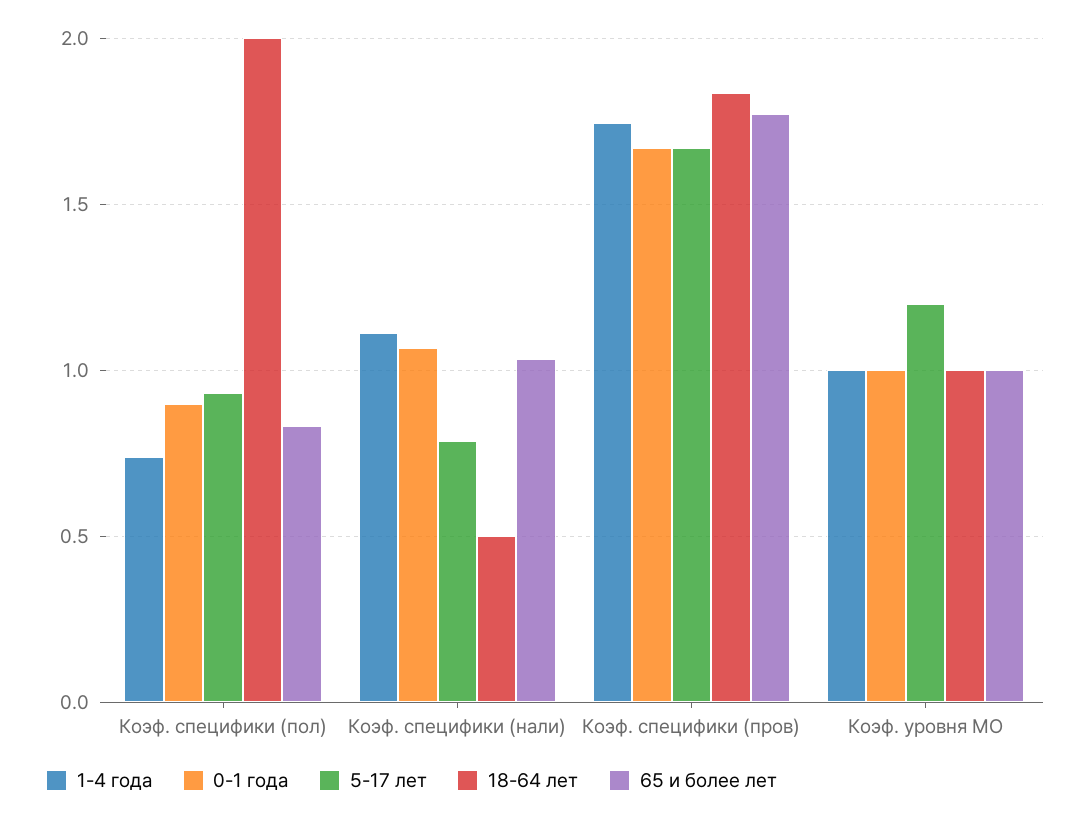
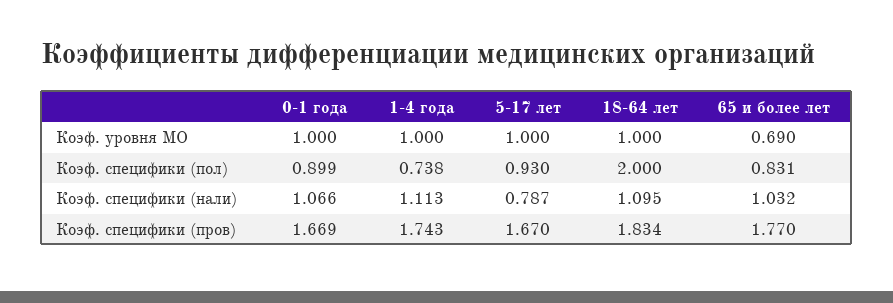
  {
    "1-4 года": {
      "Коэф. специфики (пол)": 0.738,
      "Коэф. специфики (нали)": 1.113,
      "Коэф. специфики (пров)": 1.743,
      "Коэф. уровня МО": 1
    },
    "0-1 года": {
      "Коэф. специфики (пол)": 0.899,
      "Коэф. специфики (нали)": 1.066,
      "Коэф. специфики (пров)": 1.669,
      "Коэф. уровня МО": 1
    },
    "5-17 лет": {
      "Коэф. специфики (пол)": 0.93,
      "Коэф. специфики (нали)": 0.787,
      "Коэф. специфики (пров)": 1.67,
-     "Коэф. уровня МО": 1.2
+     "Коэф. уровня МО": 1
    },
    "18-64 лет": {
      "Коэф. специфики (пол)": 2,
-     "Коэф. специфики (нали)": 0.5,
+     "Коэф. специфики (нали)": 1.095,
      "Коэф. специфики (пров)": 1.834,
      "Коэф. уровня МО": 1
    },
    "65 и более лет": {
      "Коэф. специфики (пол)": 0.831,
      "Коэф. специфики (нали)": 1.032,
      "Коэф. специфики (пров)": 1.77,
-     "Коэф. уровня МО": 1
+     "Коэф. уровня МО": 0.69
    }
  }

